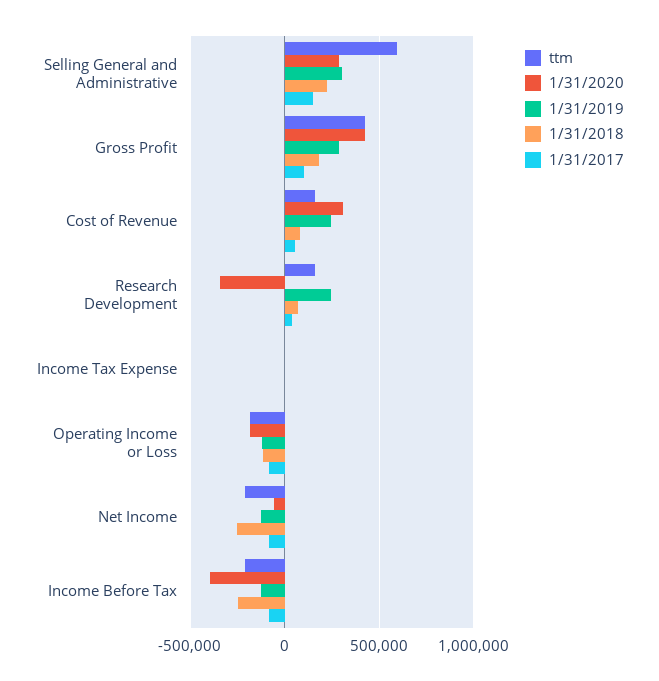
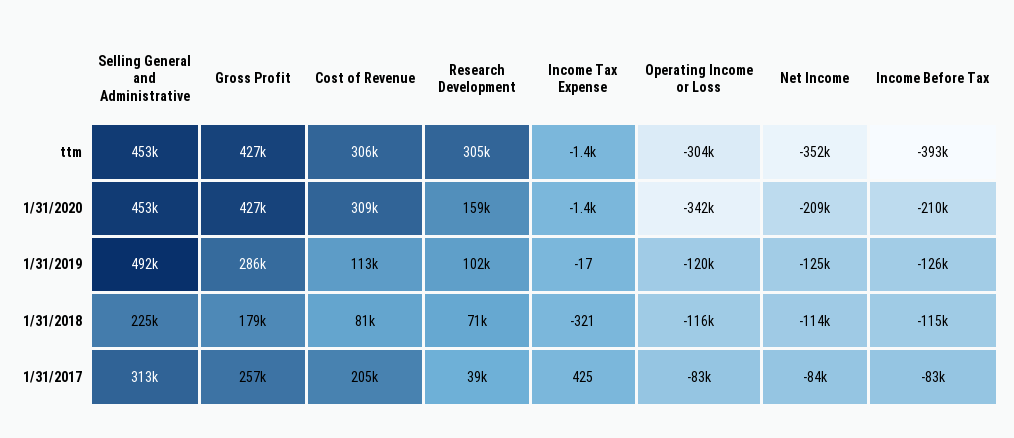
  {
    "ttm": {
-     "Selling General and Administrative": 600000,
+     "Selling General and Administrative": 453000,
      "Gross Profit": 427000,
-     "Cost of Revenue": 150000,
+     "Cost of Revenue": 306000,
-     "Research Development": 150000,
+     "Research Development": 305000,
      "Income Tax Expense": -1400,
-     "Operating Income or Loss": -200000,
+     "Operating Income or Loss": -304000,
-     "Net Income": -200000,
+     "Net Income": -352000,
-     "Income Before Tax": -200000
+     "Income Before Tax": -393000
    },
    "1/31/2020": {
-     "Selling General and Administrative": 300000,
+     "Selling General and Administrative": 453000,
      "Gross Profit": 427000,
      "Cost of Revenue": 309000,
-     "Research Development": -350000,
+     "Research Development": 159000,
      "Income Tax Expense": -1400,
-     "Operating Income or Loss": -200000,
+     "Operating Income or Loss": -342000,
-     "Net Income": -50000,
+     "Net Income": -209000,
-     "Income Before Tax": -400000
+     "Income Before Tax": -210000
    },
    "1/31/2019": {
-     "Selling General and Administrative": 300000,
+     "Selling General and Administrative": 492000,
      "Gross Profit": 286000,
-     "Cost of Revenue": 250000,
+     "Cost of Revenue": 113000,
-     "Research Development": 250000,
+     "Research Development": 102000,
      "Income Tax Expense": -17,
      "Operating Income or Loss": -120000,
      "Net Income": -125000,
      "Income Before Tax": -126000
    },
    "1/31/2018": {
      "Selling General and Administrative": 225000,
      "Gross Profit": 179000,
      "Cost of Revenue": 81000,
      "Research Development": 71000,
      "Income Tax Expense": -321,
      "Operating Income or Loss": -116000,
-     "Net Income": -250000,
+     "Net Income": -114000,
-     "Income Before Tax": -250000
+     "Income Before Tax": -115000
    },
    "1/31/2017": {
-     "Selling General and Administrative": 150000,
+     "Selling General and Administrative": 313000,
-     "Gross Profit": 100000,
+     "Gross Profit": 257000,
-     "Cost of Revenue": 50000,
+     "Cost of Revenue": 205000,
      "Research Development": 39000,
      "Income Tax Expense": 425,
      "Operating Income or Loss": -83000,
      "Net Income": -84000,
      "Income Before Tax": -83000
    }
  }

